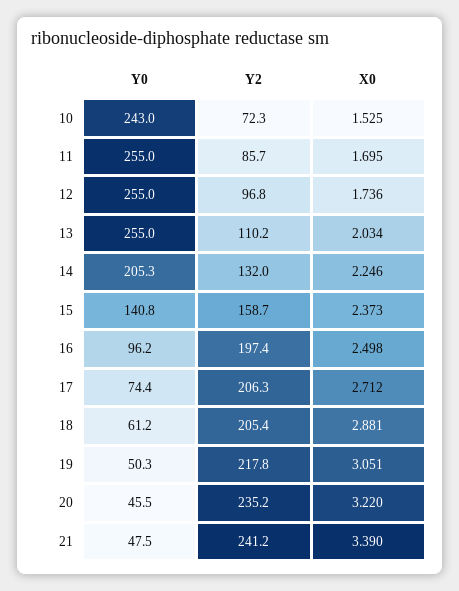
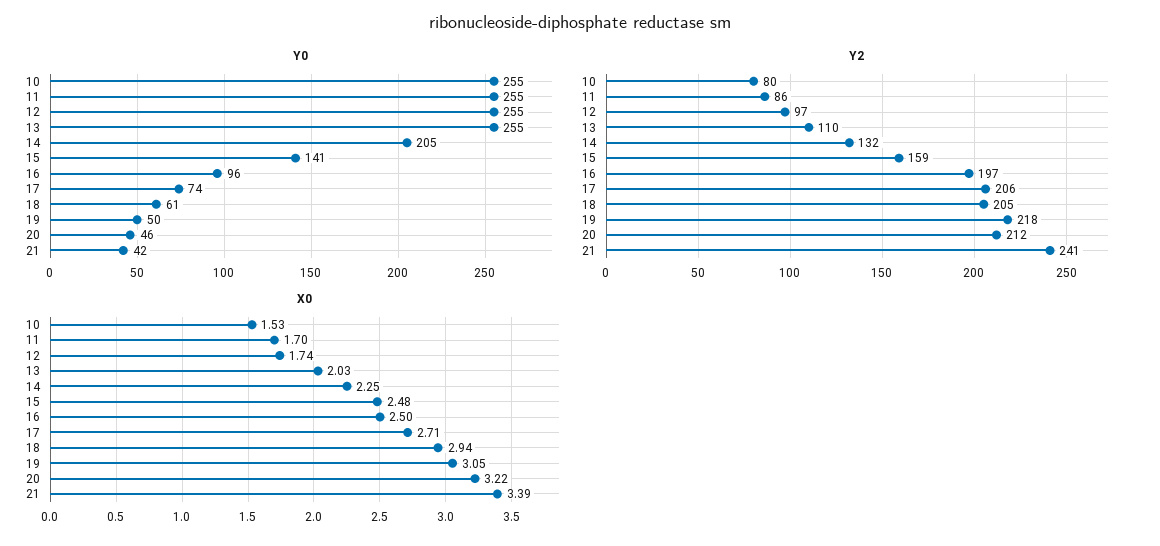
  {
    "Y0": {
-     "10": 243,
+     "10": 255,
      "11": 255,
      "12": 255,
      "13": 255,
      "14": 205.3,
      "15": 140.8,
      "16": 96.2,
      "17": 74.4,
      "18": 61.2,
      "19": 50.3,
      "20": 45.5,
-     "21": 47.5
+     "21": 42
    },
    "Y2": {
-     "10": 72.3,
+     "10": 80,
      "11": 85.7,
      "12": 96.8,
      "13": 110.2,
      "14": 132,
      "15": 158.7,
      "16": 197.4,
      "17": 206.3,
      "18": 205.4,
      "19": 217.8,
-     "20": 235.2,
+     "20": 212,
      "21": 241.2
    },
    "X0": {
      "10": 1.525,
      "11": 1.695,
      "12": 1.736,
      "13": 2.034,
      "14": 2.246,
-     "15": 2.373,
+     "15": 2.48,
      "16": 2.498,
      "17": 2.712,
-     "18": 2.881,
+     "18": 2.94,
      "19": 3.051,
      "20": 3.22,
      "21": 3.39
    }
  }

